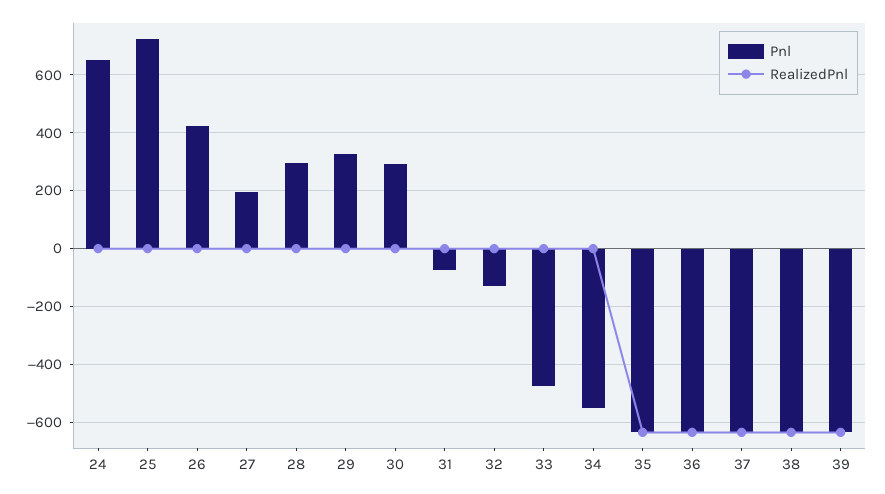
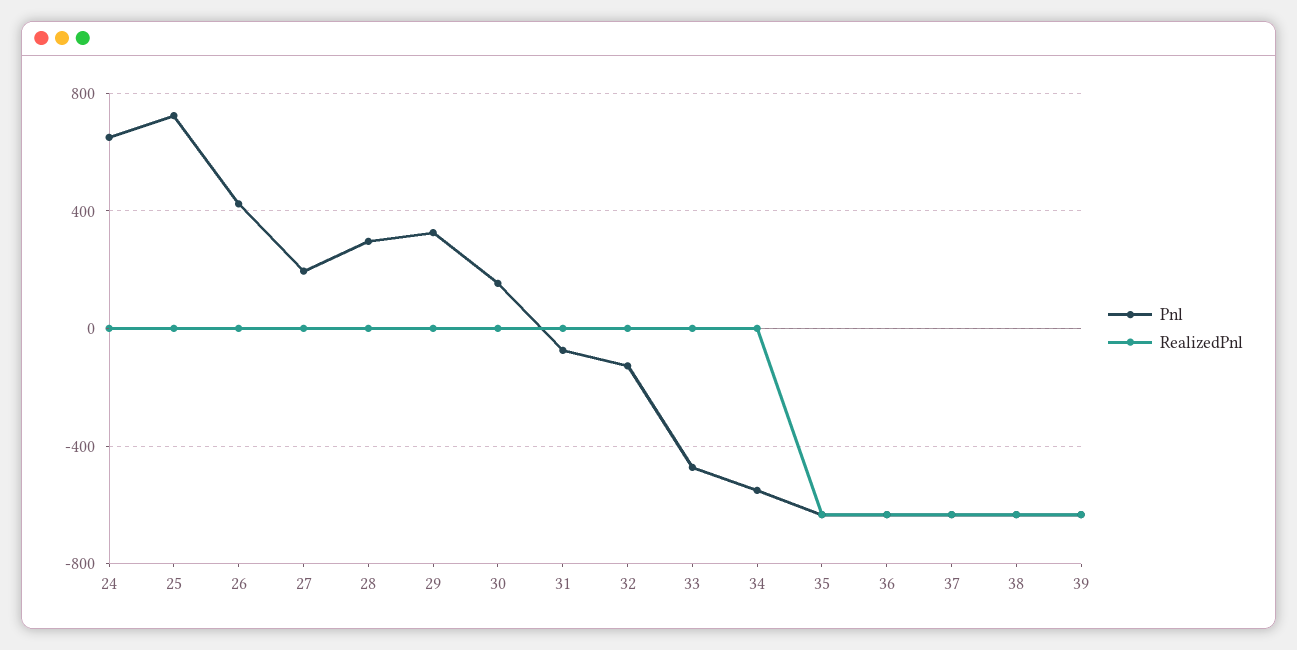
  {
    "Pnl": {
      "24": 650,
      "25": 725,
      "26": 425,
      "27": 200,
      "28": 300,
      "29": 325,
-     "30": 300,
+     "30": 150,
      "31": -75,
      "32": -125,
      "33": -475,
      "34": -550,
      "35": -625,
      "36": -625,
      "37": -625,
      "38": -625,
      "39": -625
    },
    "RealizedPnl": {
      "24": 0,
      "25": 0,
      "26": 0,
      "27": 0,
      "28": 0,
      "29": 0,
      "30": 0,
      "31": 0,
      "32": 0,
      "33": 0,
      "34": 0,
      "35": -625,
      "36": -625,
      "37": -625,
      "38": -625,
      "39": -625
    }
  }

